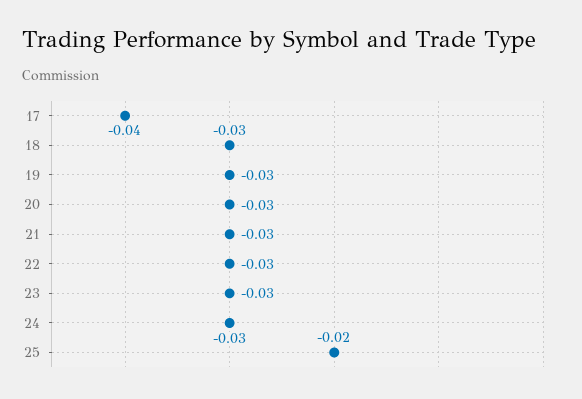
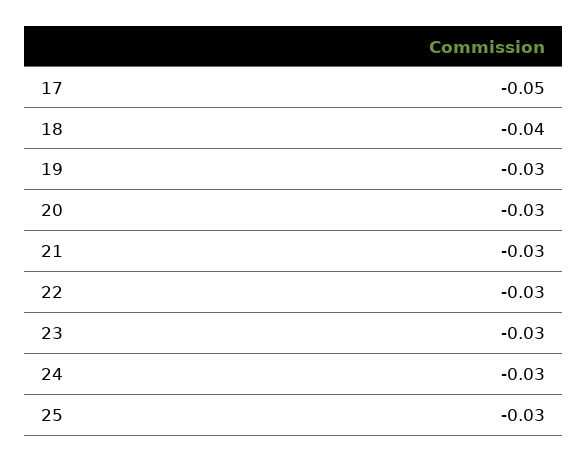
  {
-   "17": -0.04,
+   "17": -0.05,
-   "18": -0.03,
+   "18": -0.04,
    "19": -0.03,
    "20": -0.03,
    "21": -0.03,
    "22": -0.03,
    "23": -0.03,
    "24": -0.03,
-   "25": -0.02
+   "25": -0.03
  }

